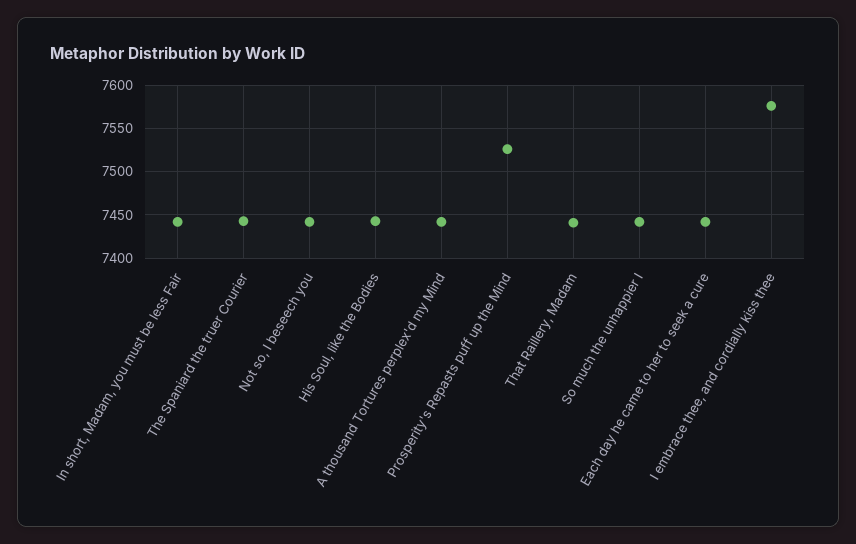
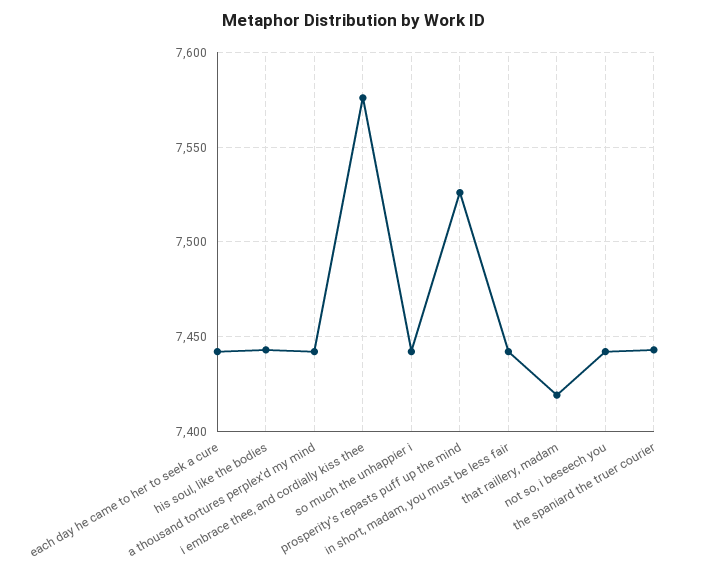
  {
    "In short, Madam, you must be less Fair": 7440,
    "The Spaniard the truer Courier": 7445,
    "Not so, I beseech you": 7440,
    "His Soul, like the Bodies": 7445,
    "A thousand Tortures perplex'd my Mind": 7440,
    "Prosperity's Repasts puff up the Mind": 7525,
-   "That Raillery, Madam": 7440,
+   "That Raillery, Madam": 7420,
    "So much the unhappier I": 7440,
    "Each day he came to her to seek a cure": 7440,
    "I embrace thee, and cordially kiss thee": 7575
  }

